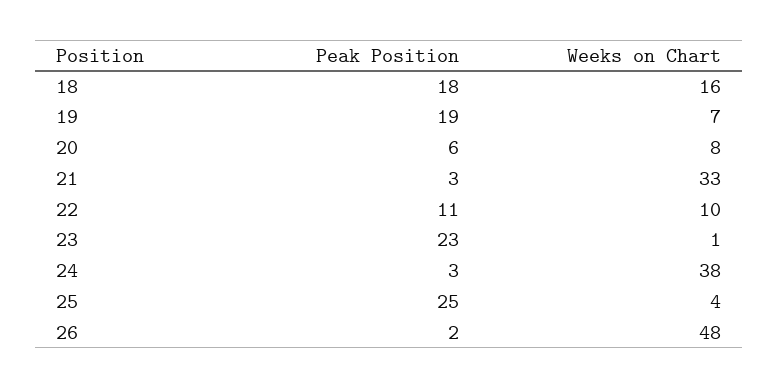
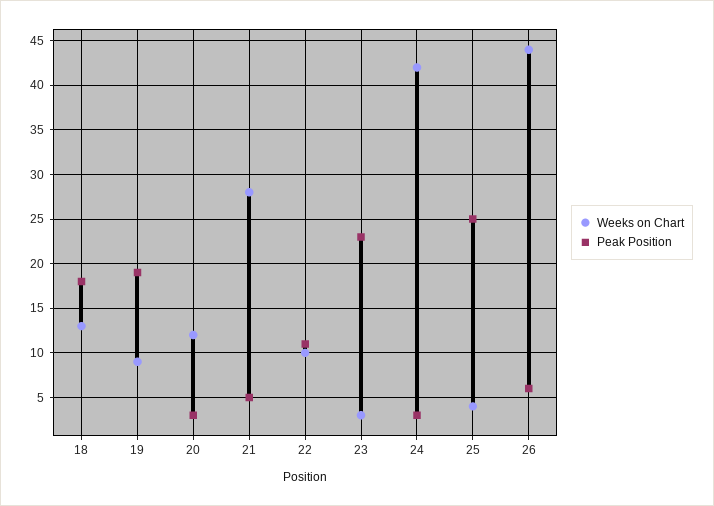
  {
    "Peak Position": {
      "18": 18,
      "19": 19,
-     "20": 6,
+     "20": 3,
-     "21": 3,
+     "21": 5,
      "22": 11,
      "23": 23,
      "24": 3,
      "25": 25,
-     "26": 2
+     "26": 6
    },
    "Weeks on Chart": {
-     "18": 16,
+     "18": 13,
-     "19": 7,
+     "19": 9,
-     "20": 8,
+     "20": 12,
-     "21": 33,
+     "21": 28,
      "22": 10,
-     "23": 1,
+     "23": 3,
-     "24": 38,
+     "24": 42,
      "25": 4,
-     "26": 48
+     "26": 44
    }
  }

